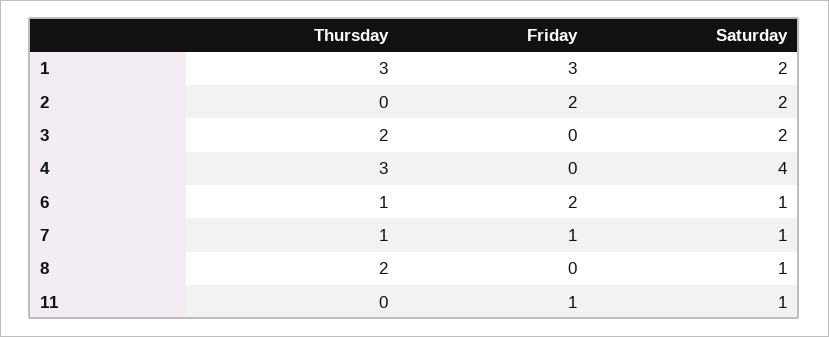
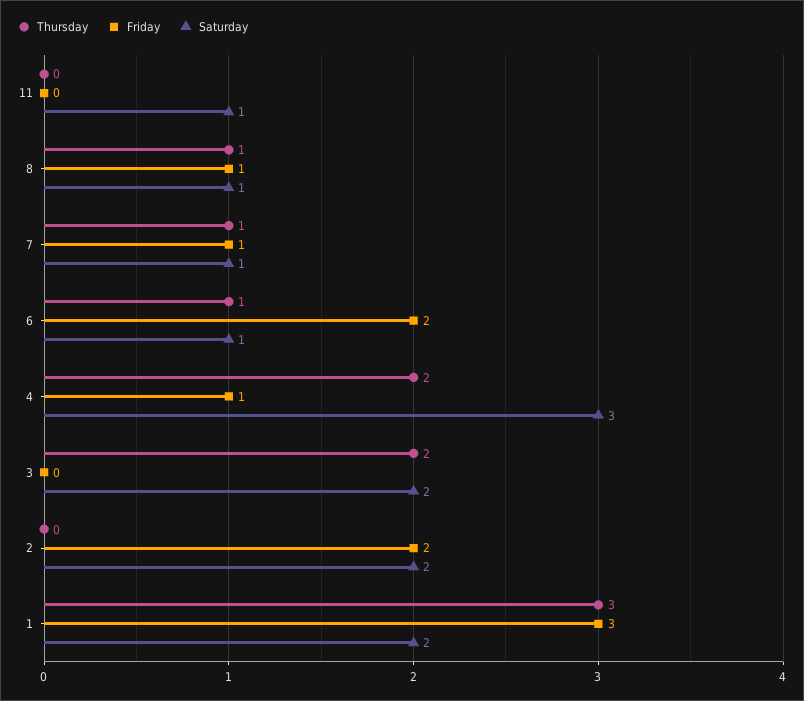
  {
    "Thursday": {
      "1": 3,
      "2": 0,
      "3": 2,
-     "4": 3,
+     "4": 2,
      "6": 1,
      "7": 1,
-     "8": 2,
+     "8": 1,
      "11": 0
    },
    "Friday": {
      "1": 3,
      "2": 2,
      "3": 0,
-     "4": 0,
+     "4": 1,
      "6": 2,
      "7": 1,
-     "8": 0,
+     "8": 1,
-     "11": 1
+     "11": 0
    },
    "Saturday": {
      "1": 2,
      "2": 2,
      "3": 2,
-     "4": 4,
+     "4": 3,
      "6": 1,
      "7": 1,
      "8": 1,
      "11": 1
    }
  }

